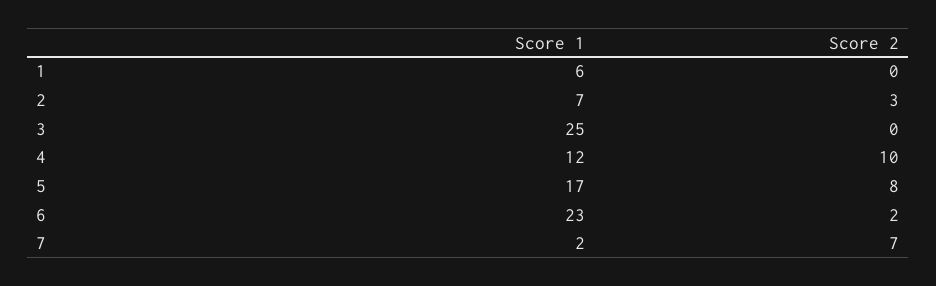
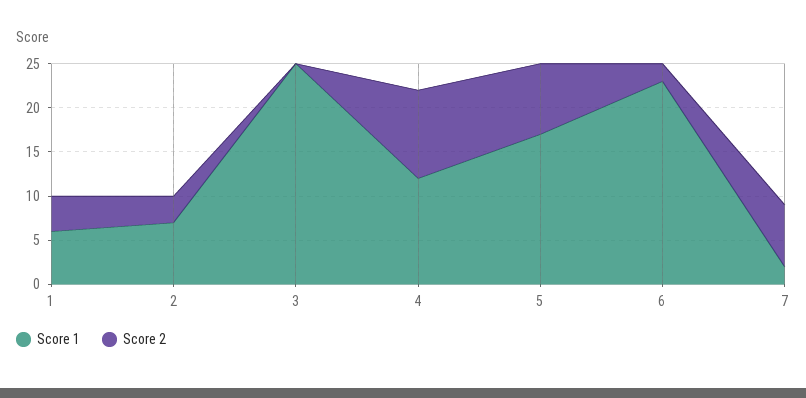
  {
    "Score 1": {
      "1": 6,
      "2": 7,
      "3": 25,
      "4": 12,
      "5": 17,
      "6": 23,
      "7": 2
    },
    "Score 2": {
-     "1": 0,
+     "1": 4,
      "2": 3,
      "3": 0,
      "4": 10,
      "5": 8,
      "6": 2,
      "7": 7
    }
  }

